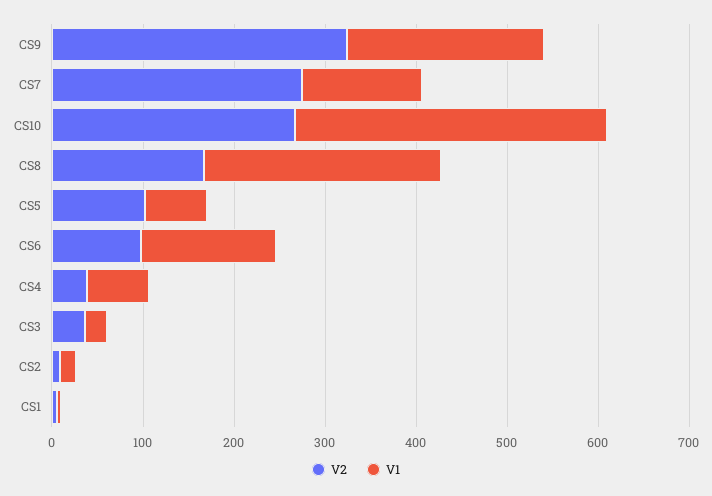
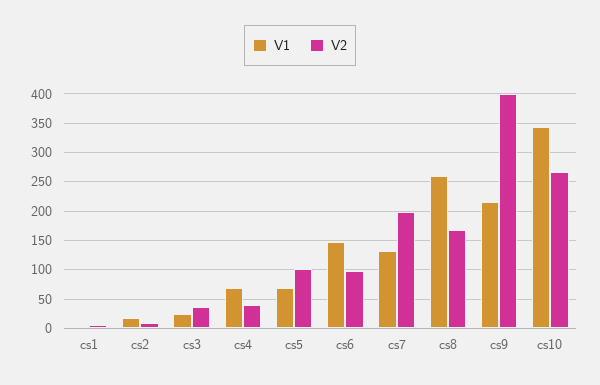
  {
    "V2": {
-     "CS9": 320,
+     "CS9": 400,
-     "CS7": 280,
+     "CS7": 200,
      "CS10": 260,
      "CS8": 160,
      "CS5": 100,
      "CS6": 100,
      "CS4": 40,
      "CS3": 40,
      "CS2": 0,
      "CS1": 0
    },
    "V1": {
      "CS9": 220,
      "CS7": 140,
      "CS10": 340,
      "CS8": 260,
      "CS5": 60,
      "CS6": 140,
      "CS4": 60,
      "CS3": 20,
      "CS2": 20,
      "CS1": 0
    }
  }

